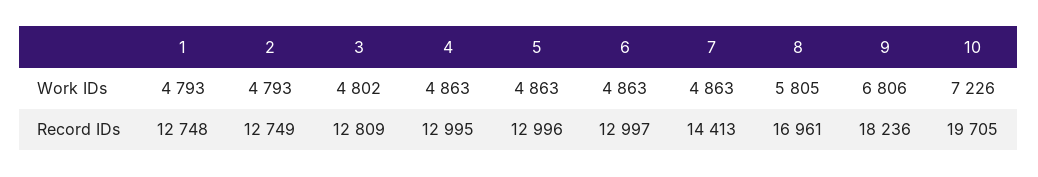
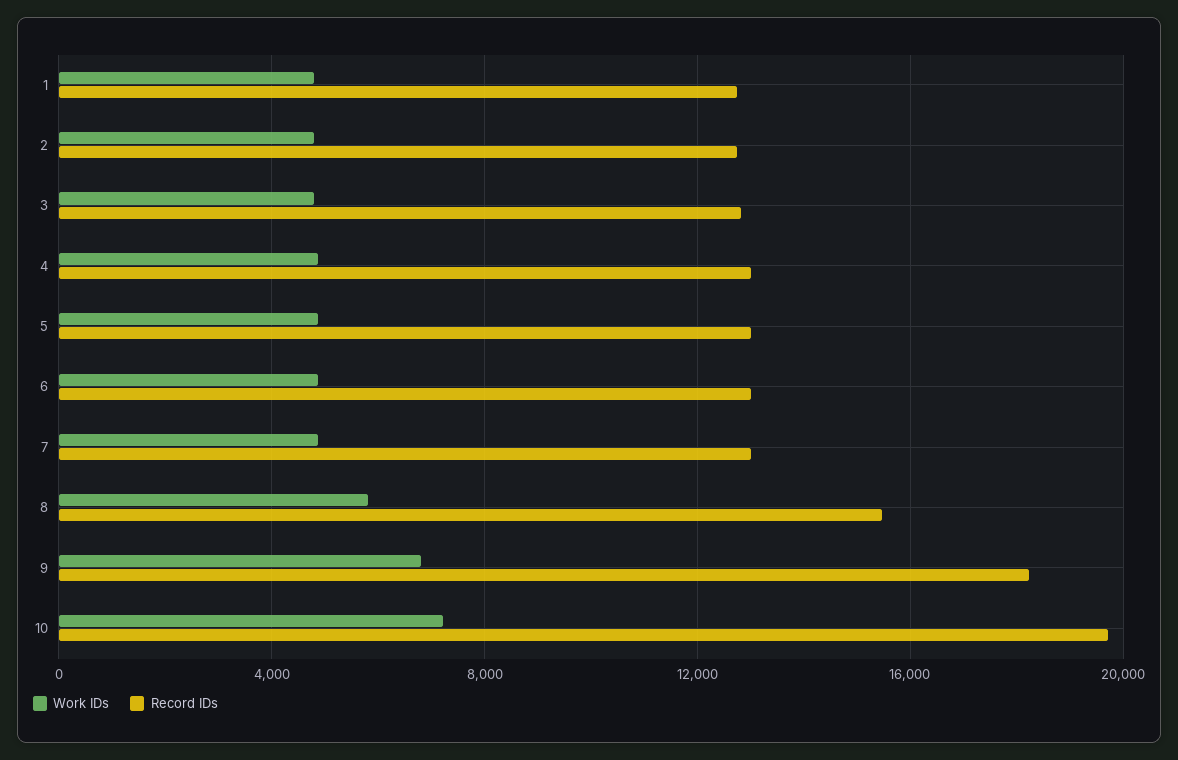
  {
    "Work IDs": {
      "1": 4793,
      "2": 4793,
      "3": 4802,
      "4": 4863,
      "5": 4863,
      "6": 4863,
      "7": 4863,
      "8": 5805,
      "9": 6806,
      "10": 7226
    },
    "Record IDs": {
      "1": 12748,
      "2": 12749,
      "3": 12809,
      "4": 12995,
      "5": 12996,
      "6": 12997,
-     "7": 14413,
+     "7": 13000,
-     "8": 16961,
+     "8": 15500,
      "9": 18236,
      "10": 19705
    }
  }

